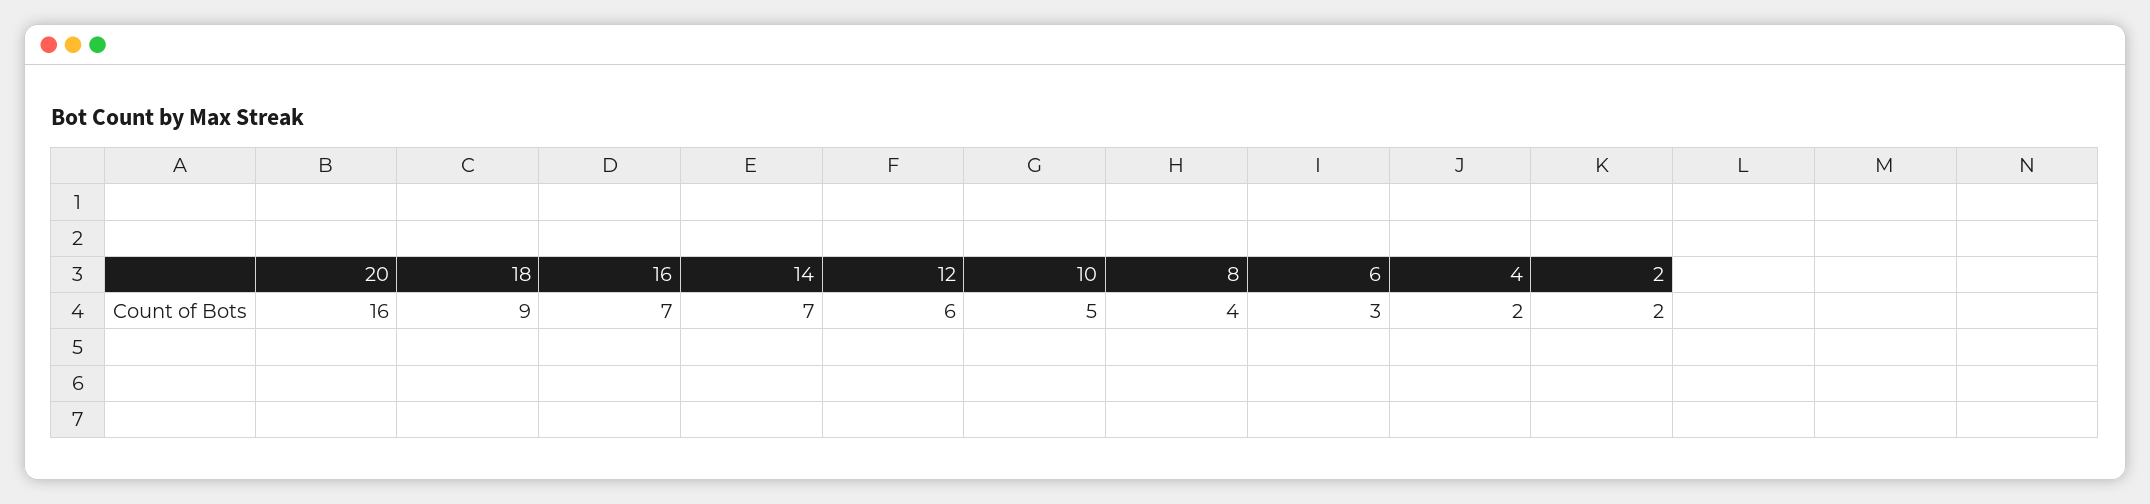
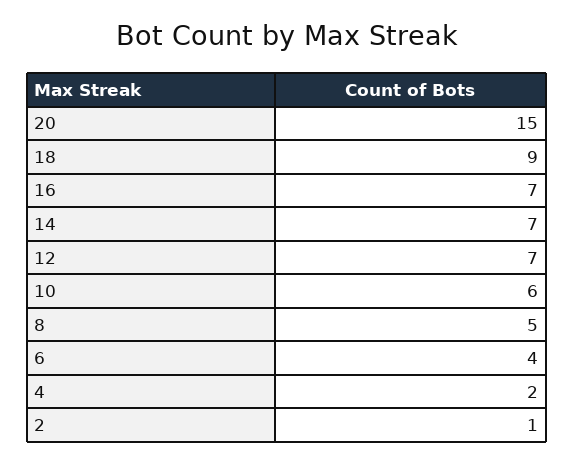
  {
-   "20": 16,
+   "20": 15,
    "18": 9,
    "16": 7,
    "14": 7,
-   "12": 6,
+   "12": 7,
-   "10": 5,
+   "10": 6,
-   "8": 4,
+   "8": 5,
-   "6": 3,
+   "6": 4,
    "4": 2,
-   "2": 2
+   "2": 1
  }

